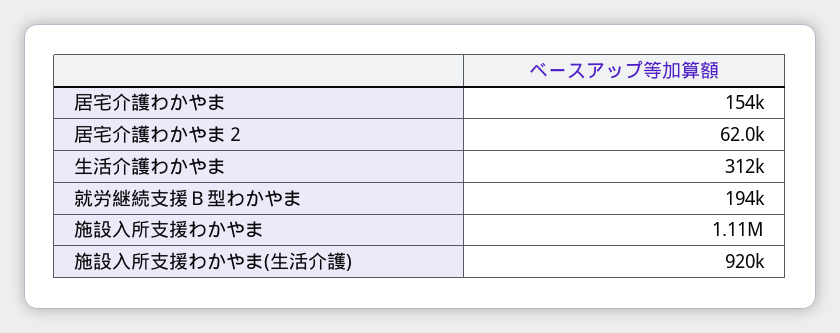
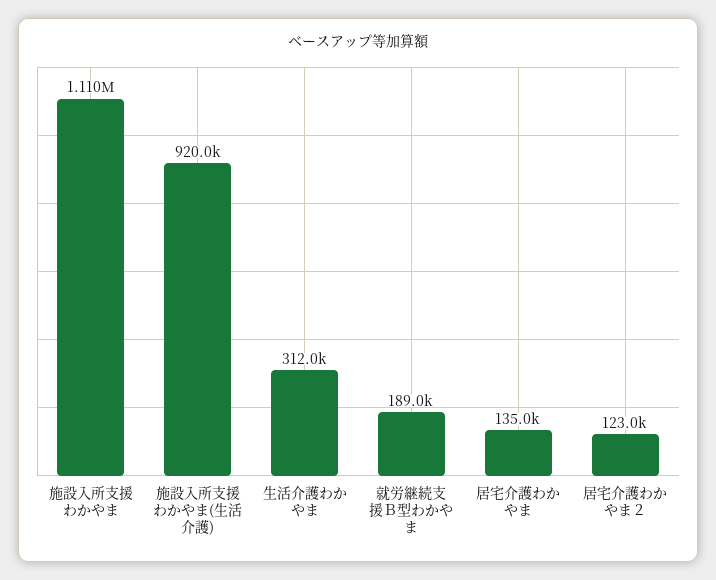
  {
-   "居宅介護わかやま": 154000,
+   "居宅介護わかやま": 135000,
-   "居宅介護わかやま２": 62000,
+   "居宅介護わかやま２": 123000,
    "生活介護わかやま": 312000,
-   "就労継続支援Ｂ型わかやま": 194000,
+   "就労継続支援Ｂ型わかやま": 189000,
    "施設入所支援わかやま": 1110000,
    "施設入所支援わかやま(生活介護)": 920000
  }

